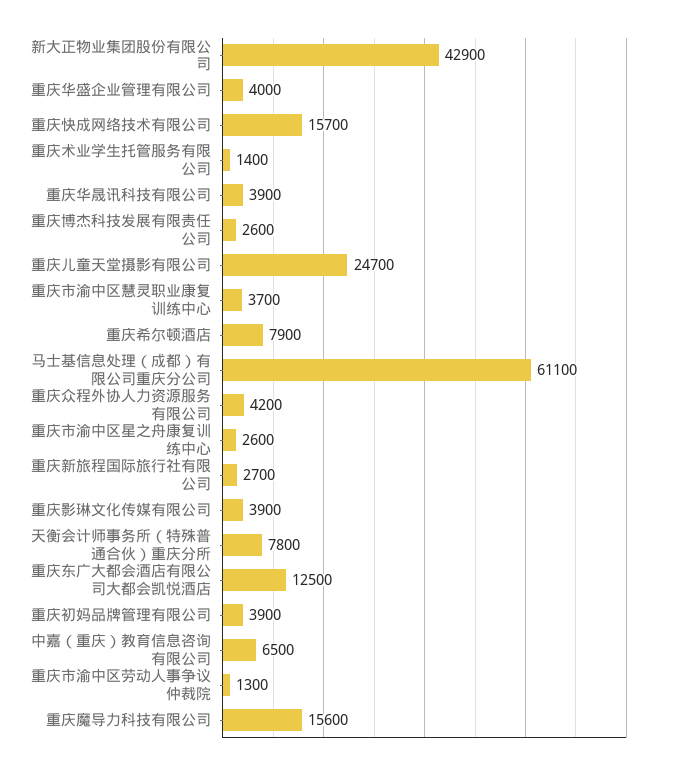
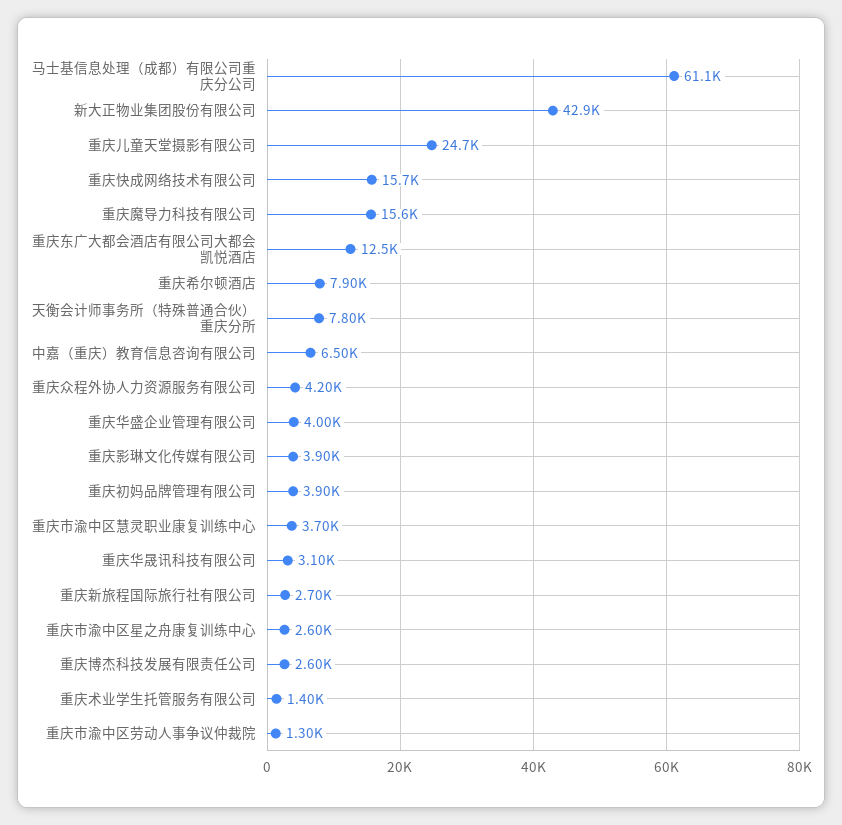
  {
    "新大正物业集团股份有限公司": 42900,
    "重庆华盛企业管理有限公司": 4000,
    "重庆快成网络技术有限公司": 15700,
    "重庆术业学生托管服务有限公司": 1400,
-   "重庆华晟讯科技有限公司": 3900,
+   "重庆华晟讯科技有限公司": 3100,
    "重庆博杰科技发展有限责任公司": 2600,
    "重庆儿童天堂摄影有限公司": 24700,
    "重庆市渝中区慧灵职业康复训练中心": 3700,
    "重庆希尔顿酒店": 7900,
    "马士基信息处理（成都）有限公司重庆分公司": 61100,
    "重庆众程外协人力资源服务有限公司": 4200,
    "重庆市渝中区星之舟康复训练中心": 2600,
    "重庆新旅程国际旅行社有限公司": 2700,
    "重庆影琳文化传媒有限公司": 3900,
    "天衡会计师事务所（特殊普通合伙）重庆分所": 7800,
    "重庆东广大都会酒店有限公司大都会凯悦酒店": 12500,
    "重庆初妈品牌管理有限公司": 3900,
    "中嘉（重庆）教育信息咨询有限公司": 6500,
    "重庆市渝中区劳动人事争议仲裁院": 1300,
    "重庆魔导力科技有限公司": 15600
  }

